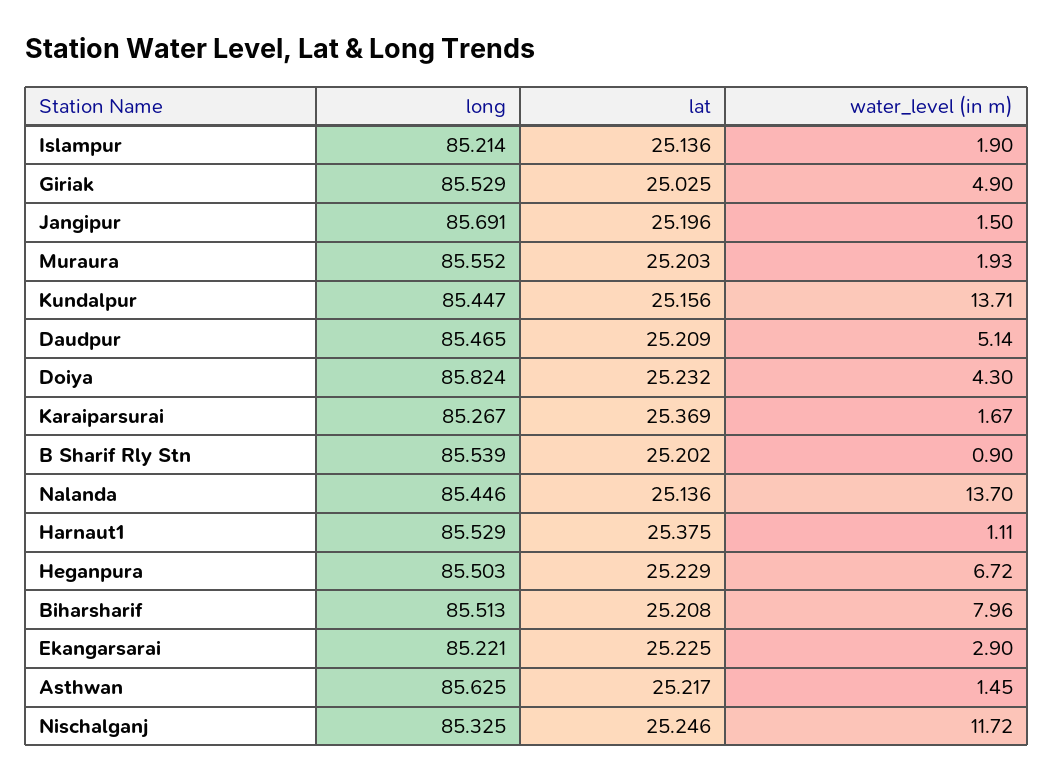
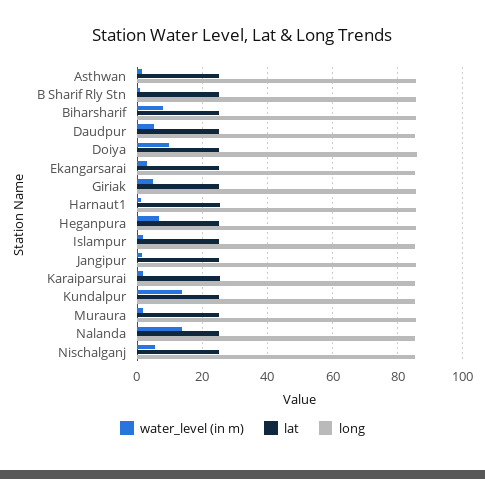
  {
    "long": {
      "Islampur": 85.214,
      "Giriak": 85.529,
      "Jangipur": 85.691,
      "Muraura": 85.552,
      "Kundalpur": 85.447,
      "Daudpur": 85.465,
      "Doiya": 85.824,
      "Karaiparsurai": 85.267,
      "B Sharif Rly Stn": 85.539,
      "Nalanda": 85.446,
      "Harnaut1": 85.529,
      "Heganpura": 85.503,
      "Biharsharif": 85.513,
      "Ekangarsarai": 85.221,
      "Asthwan": 85.625,
      "Nischalganj": 85.325
    },
    "lat": {
      "Islampur": 25.136,
      "Giriak": 25.025,
      "Jangipur": 25.196,
      "Muraura": 25.203,
      "Kundalpur": 25.156,
      "Daudpur": 25.209,
      "Doiya": 25.232,
      "Karaiparsurai": 25.369,
      "B Sharif Rly Stn": 25.202,
      "Nalanda": 25.136,
      "Harnaut1": 25.375,
      "Heganpura": 25.229,
      "Biharsharif": 25.208,
      "Ekangarsarai": 25.225,
      "Asthwan": 25.217,
      "Nischalganj": 25.246
    },
    "water_level (in m)": {
      "Islampur": 1.9,
      "Giriak": 4.9,
      "Jangipur": 1.5,
      "Muraura": 1.93,
      "Kundalpur": 13.71,
      "Daudpur": 5.14,
-     "Doiya": 4.3,
+     "Doiya": 10,
      "Karaiparsurai": 1.67,
      "B Sharif Rly Stn": 0.9,
      "Nalanda": 13.7,
      "Harnaut1": 1.11,
      "Heganpura": 6.72,
      "Biharsharif": 7.96,
      "Ekangarsarai": 2.9,
      "Asthwan": 1.45,
-     "Nischalganj": 11.72
+     "Nischalganj": 6
    }
  }

